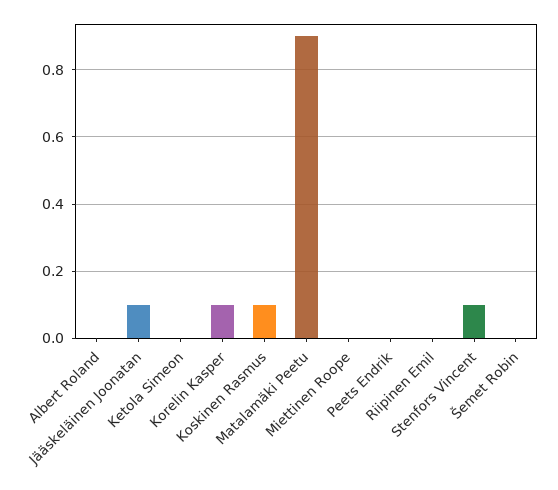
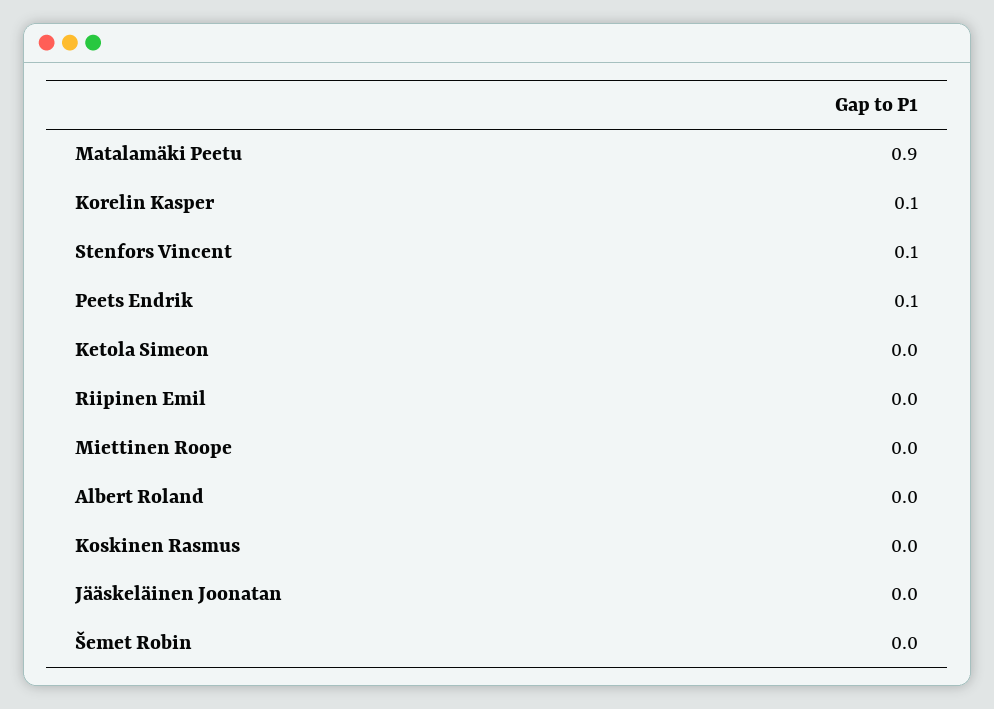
  {
    "Albert Roland": 0,
-   "Jääskeläinen Joonatan": 0.1,
+   "Jääskeläinen Joonatan": 0,
    "Ketola Simeon": 0,
    "Korelin Kasper": 0.1,
-   "Koskinen Rasmus": 0.1,
+   "Koskinen Rasmus": 0,
    "Matalamäki Peetu": 0.9,
    "Miettinen Roope": 0,
-   "Peets Endrik": 0,
+   "Peets Endrik": 0.1,
    "Riipinen Emil": 0,
    "Stenfors Vincent": 0.1,
    "Šemet Robin": 0
  }

